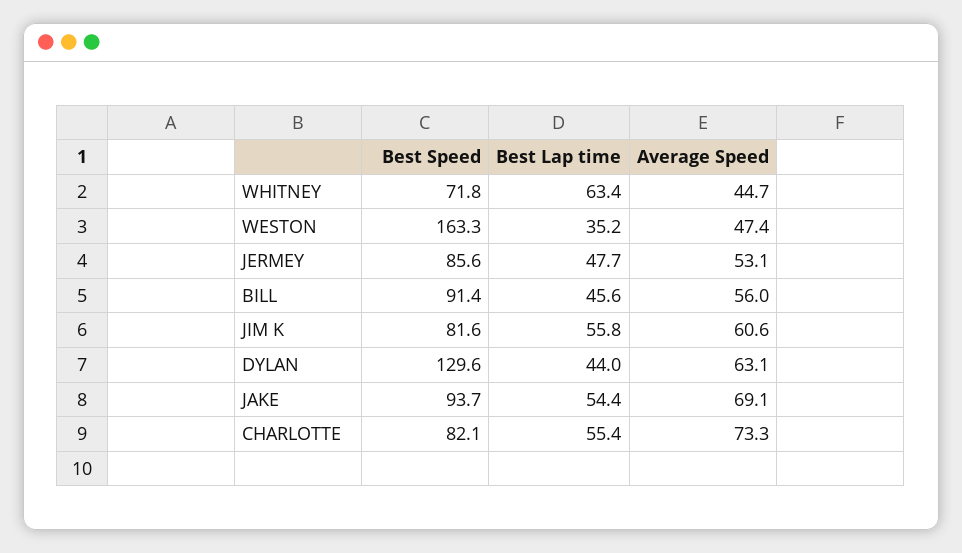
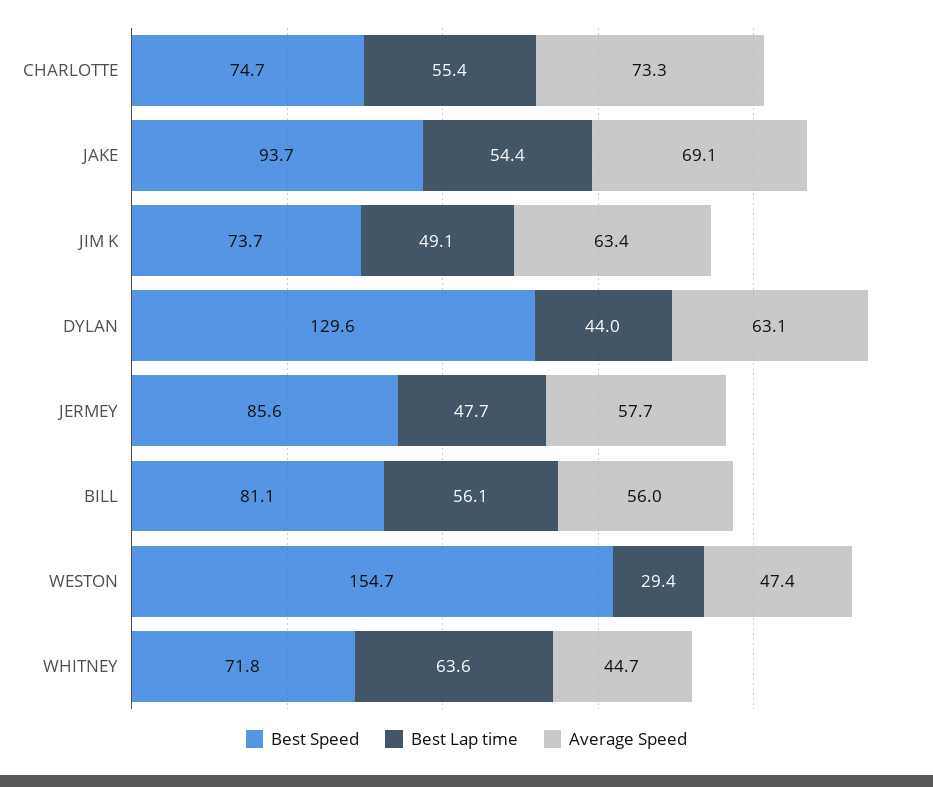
  {
    "Best Speed": {
      "WHITNEY": 71.8,
-     "WESTON": 163.3,
+     "WESTON": 154.7,
      "JERMEY": 85.6,
-     "BILL": 91.4,
+     "BILL": 81.1,
-     "JIM K": 81.6,
+     "JIM K": 73.7,
      "DYLAN": 129.6,
      "JAKE": 93.7,
-     "CHARLOTTE": 82.1
+     "CHARLOTTE": 74.7
    },
    "Best Lap time": {
-     "WHITNEY": 63.4,
+     "WHITNEY": 63.6,
-     "WESTON": 35.2,
+     "WESTON": 29.4,
      "JERMEY": 47.7,
-     "BILL": 45.6,
+     "BILL": 56.1,
-     "JIM K": 55.8,
+     "JIM K": 49.1,
      "DYLAN": 44,
      "JAKE": 54.4,
      "CHARLOTTE": 55.4
    },
    "Average Speed": {
      "WHITNEY": 44.7,
      "WESTON": 47.4,
-     "JERMEY": 53.1,
+     "JERMEY": 57.7,
      "BILL": 56,
-     "JIM K": 60.6,
+     "JIM K": 63.4,
      "DYLAN": 63.1,
      "JAKE": 69.1,
      "CHARLOTTE": 73.3
    }
  }

